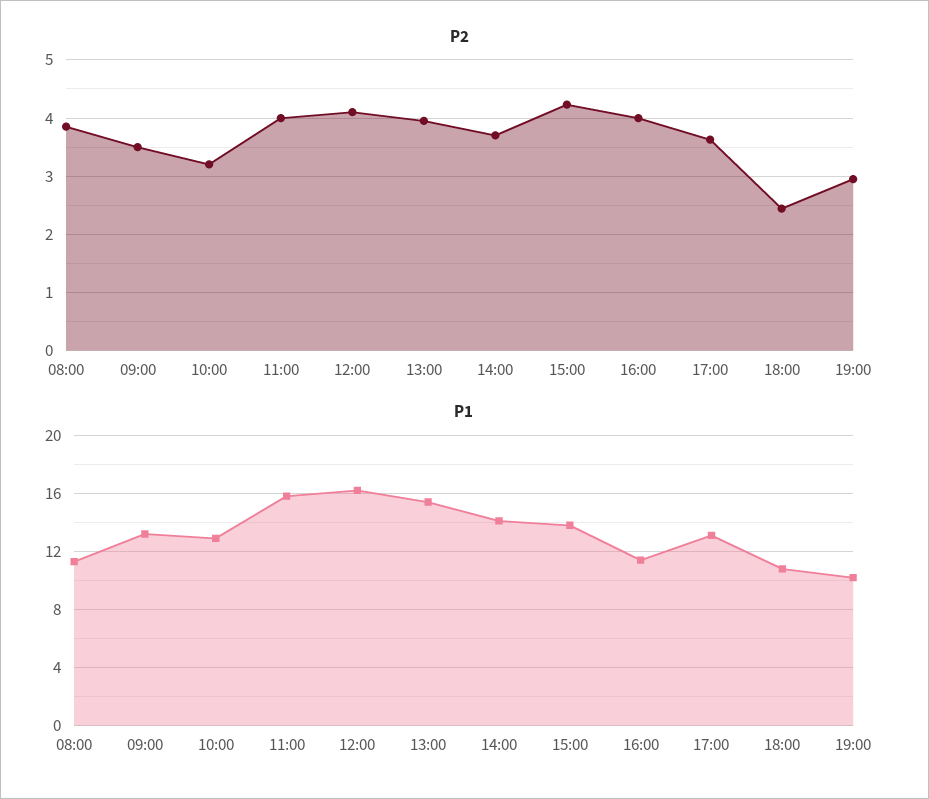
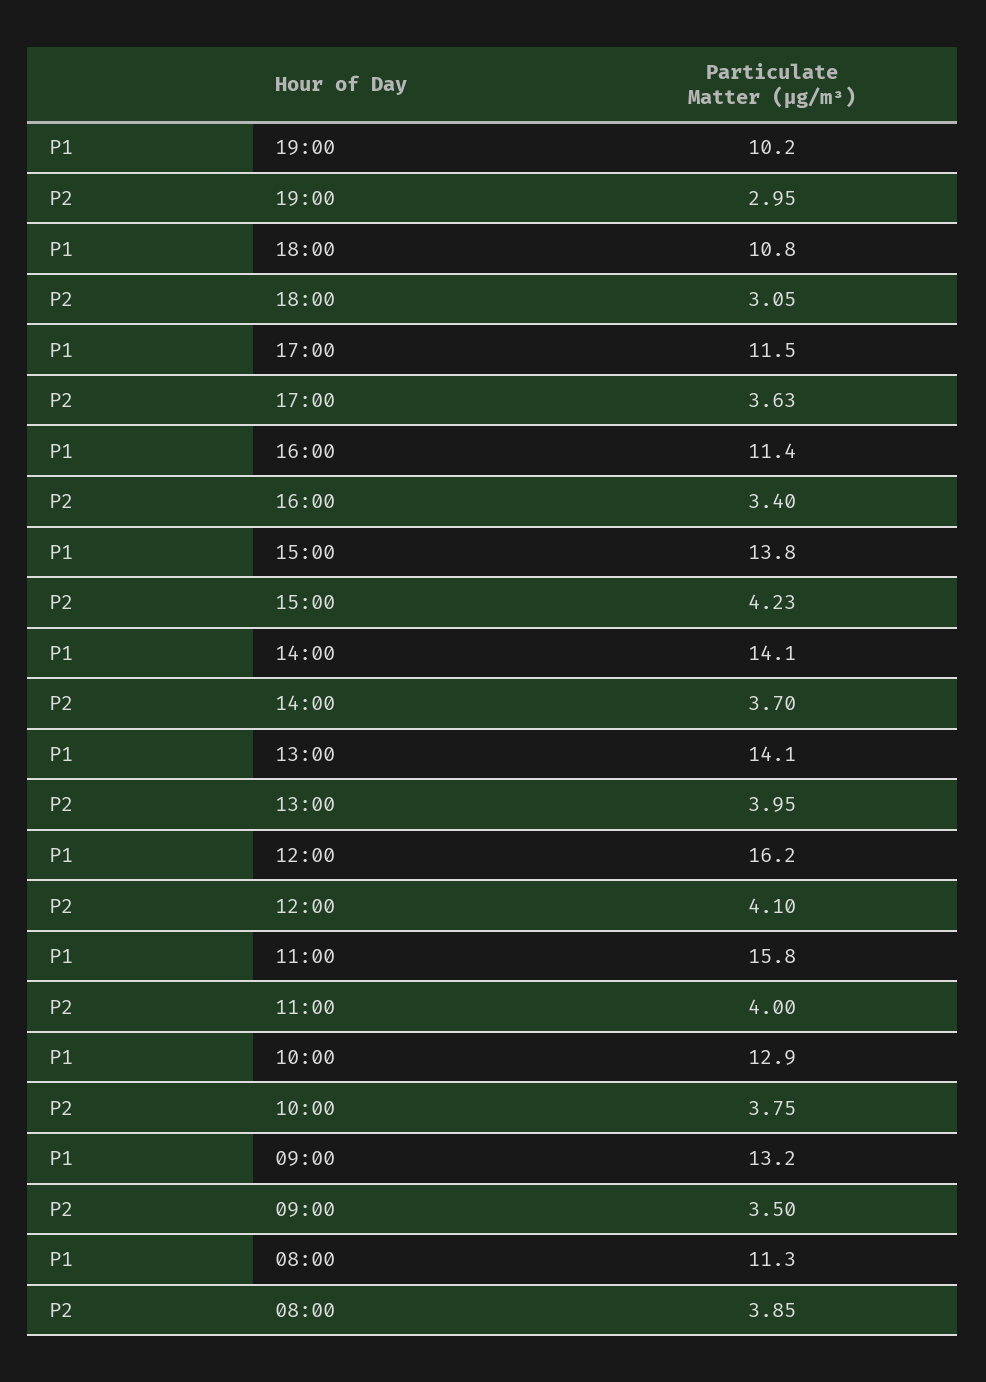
  {
    "P2": {
      "08:00": 3.85,
      "09:00": 3.5,
-     "10:00": 3.2,
+     "10:00": 3.75,
      "11:00": 4,
      "12:00": 4.1,
      "13:00": 3.95,
      "14:00": 3.7,
      "15:00": 4.23,
-     "16:00": 4,
+     "16:00": 3.4,
      "17:00": 3.63,
-     "18:00": 2.4,
+     "18:00": 3.05,
      "19:00": 2.95
    },
    "P1": {
      "08:00": 11.3,
      "09:00": 13.2,
      "10:00": 12.9,
      "11:00": 15.8,
      "12:00": 16.2,
-     "13:00": 15.5,
+     "13:00": 14.1,
      "14:00": 14.1,
      "15:00": 13.8,
      "16:00": 11.4,
-     "17:00": 13,
+     "17:00": 11.5,
      "18:00": 10.8,
      "19:00": 10.2
    }
  }

